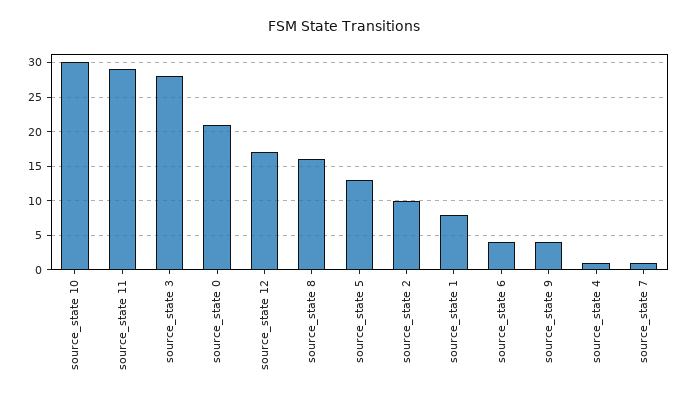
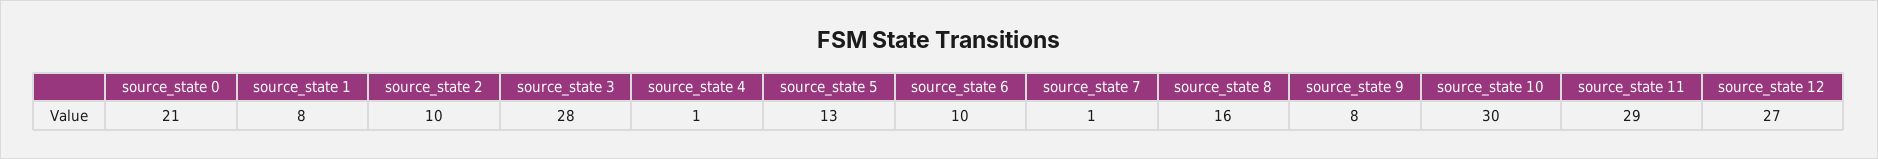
  {
    "source_state 10": 30,
    "source_state 11": 29,
    "source_state 3": 28,
    "source_state 0": 21,
-   "source_state 12": 17,
+   "source_state 12": 27,
    "source_state 8": 16,
    "source_state 5": 13,
    "source_state 2": 10,
    "source_state 1": 8,
-   "source_state 6": 4,
+   "source_state 6": 10,
-   "source_state 9": 4,
+   "source_state 9": 8,
    "source_state 4": 1,
    "source_state 7": 1
  }

